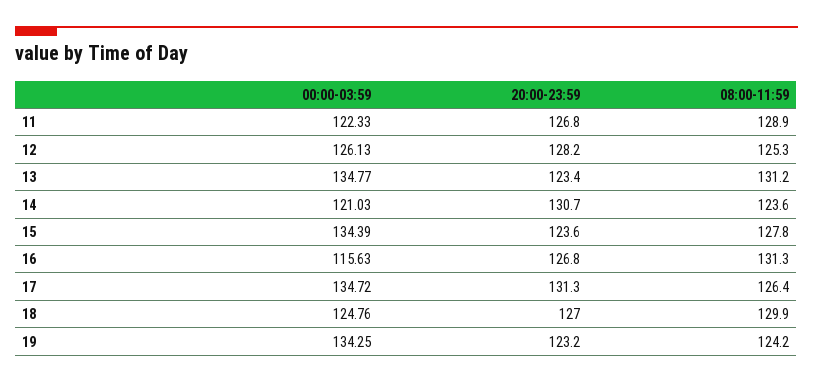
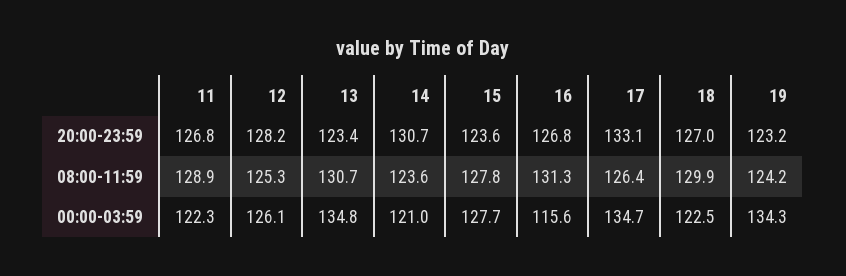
  {
    "00:00-03:59": {
      "11": 122.33,
      "12": 126.13,
      "13": 134.77,
      "14": 121.03,
-     "15": 134.39,
+     "15": 127.7,
      "16": 115.63,
      "17": 134.72,
-     "18": 124.76,
+     "18": 122.5,
      "19": 134.25
    },
    "20:00-23:59": {
      "11": 126.8,
      "12": 128.2,
      "13": 123.4,
      "14": 130.7,
      "15": 123.6,
      "16": 126.8,
-     "17": 131.3,
+     "17": 133.1,
      "18": 127,
      "19": 123.2
    },
    "08:00-11:59": {
      "11": 128.9,
      "12": 125.3,
-     "13": 131.2,
+     "13": 130.7,
      "14": 123.6,
      "15": 127.8,
      "16": 131.3,
      "17": 126.4,
      "18": 129.9,
      "19": 124.2
    }
  }

